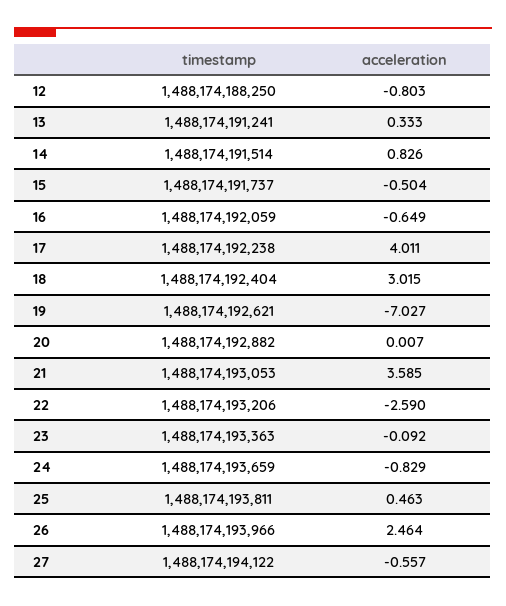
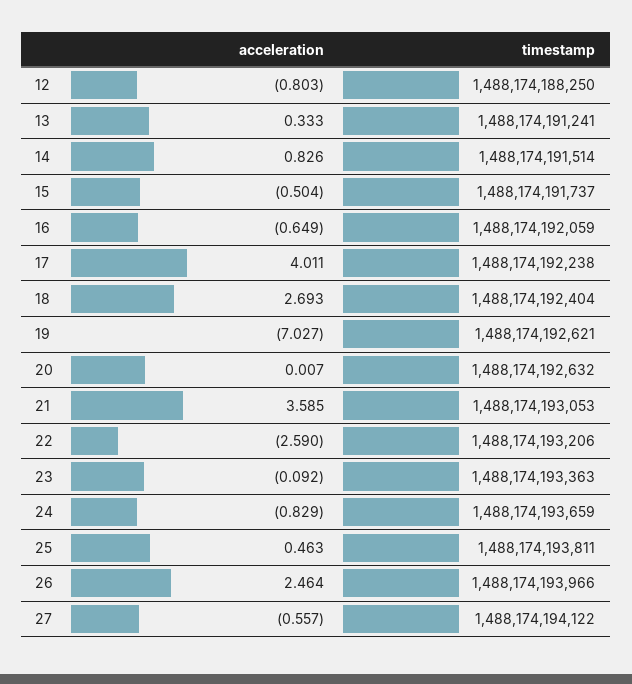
  {
    "timestamp": {
      "12": 1488174188250,
      "13": 1488174191241,
      "14": 1488174191514,
      "15": 1488174191737,
      "16": 1488174192059,
      "17": 1488174192238,
      "18": 1488174192404,
      "19": 1488174192621,
-     "20": 1488174192882,
+     "20": 1488174192632,
      "21": 1488174193053,
      "22": 1488174193206,
      "23": 1488174193363,
      "24": 1488174193659,
      "25": 1488174193811,
      "26": 1488174193966,
      "27": 1488174194122
    },
    "acceleration": {
      "12": -0.803,
      "13": 0.333,
      "14": 0.826,
      "15": -0.504,
      "16": -0.649,
      "17": 4.011,
-     "18": 3.015,
+     "18": 2.693,
      "19": -7.027,
      "20": 0.007,
      "21": 3.585,
      "22": -2.59,
      "23": -0.092,
      "24": -0.829,
      "25": 0.463,
      "26": 2.464,
      "27": -0.557
    }
  }

